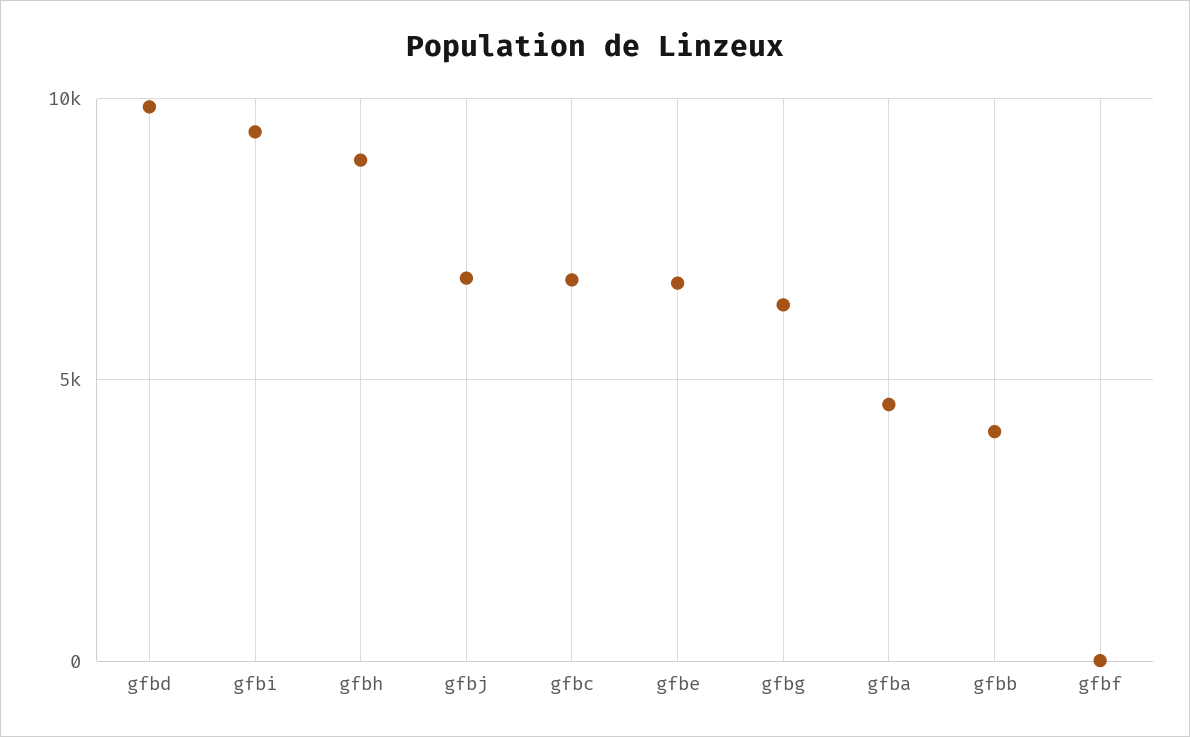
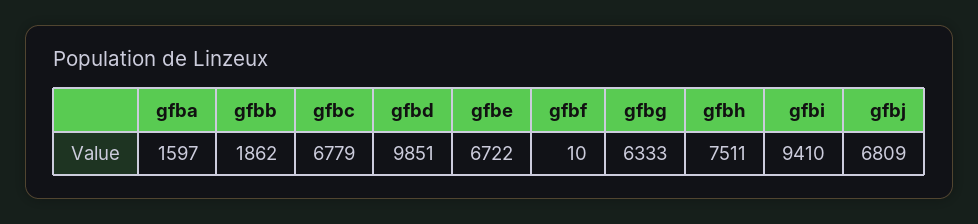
  {
    "gfbd": 9851,
    "gfbi": 9410,
-   "gfbh": 9000,
+   "gfbh": 7511,
    "gfbj": 6809,
    "gfbc": 6779,
    "gfbe": 6722,
    "gfbg": 6333,
-   "gfba": 4500,
+   "gfba": 1597,
-   "gfbb": 4000,
+   "gfbb": 1862,
    "gfbf": 10
  }

